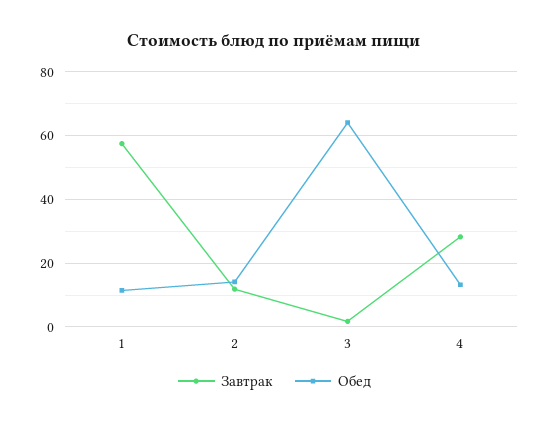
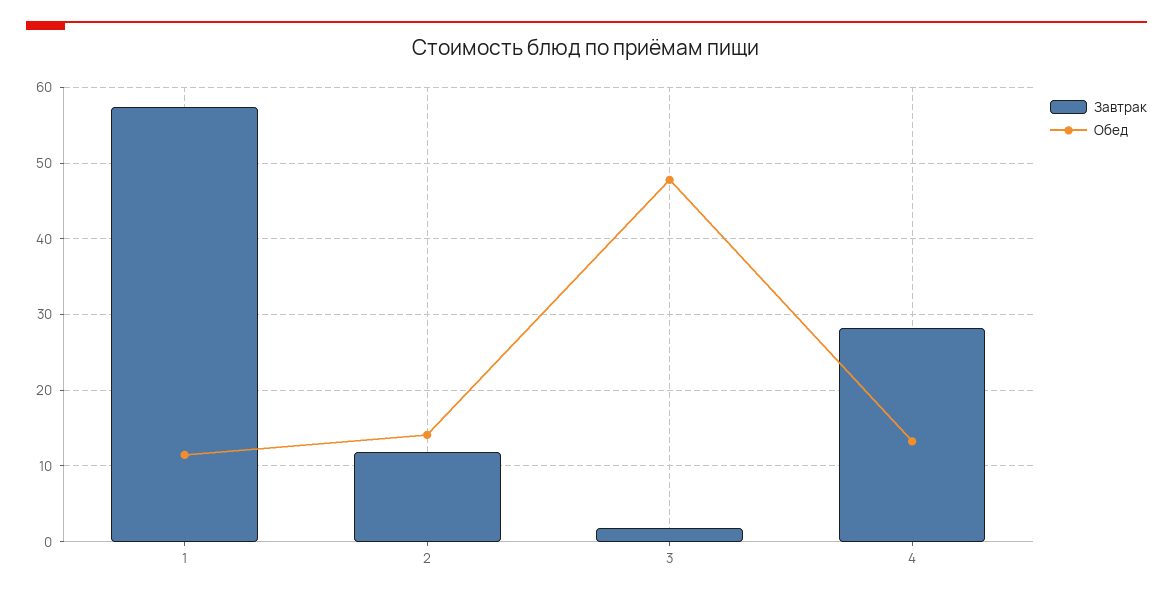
  {
    "Завтрак": {
      "1": 57,
      "2": 12,
      "3": 2,
      "4": 28
    },
    "Обед": {
      "1": 11,
      "2": 14,
-     "3": 64,
+     "3": 48,
      "4": 13
    }
  }

